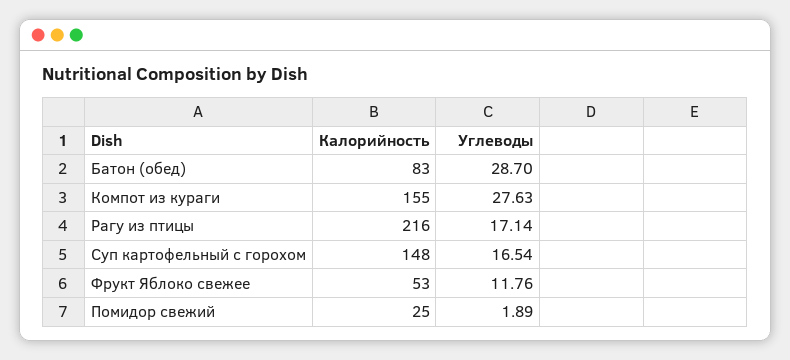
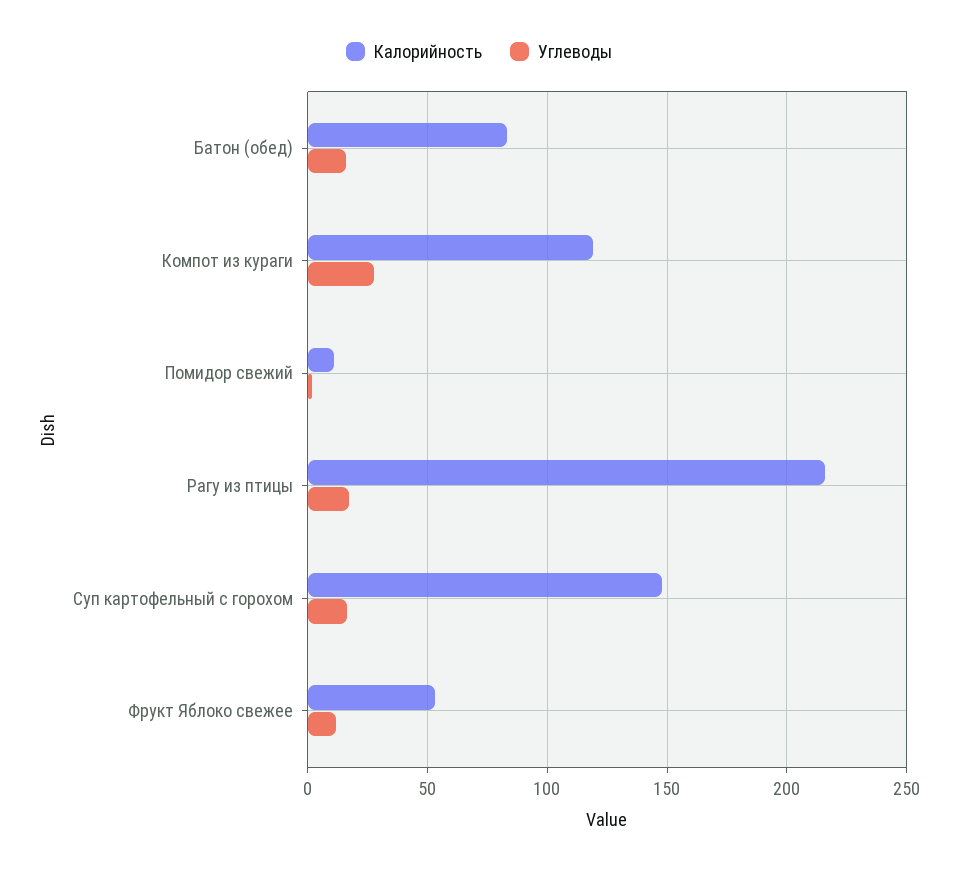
  {
    "Калорийность": {
      "Батон (обед)": 83,
-     "Компот из кураги": 155,
+     "Компот из кураги": 120,
      "Рагу из птицы": 216,
      "Суп картофельный с горохом": 148,
      "Фрукт Яблоко свежее": 53,
-     "Помидор свежий": 25
+     "Помидор свежий": 10
    },
    "Углеводы": {
-     "Батон (обед)": 28.7,
+     "Батон (обед)": 15,
      "Компот из кураги": 27.63,
      "Рагу из птицы": 17.14,
      "Суп картофельный с горохом": 16.54,
      "Фрукт Яблоко свежее": 11.76,
      "Помидор свежий": 1.89
    }
  }

